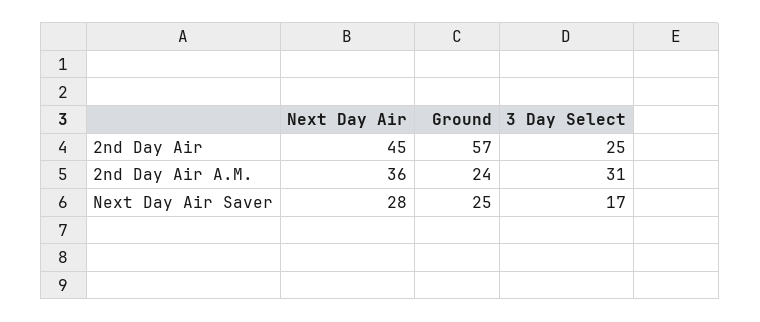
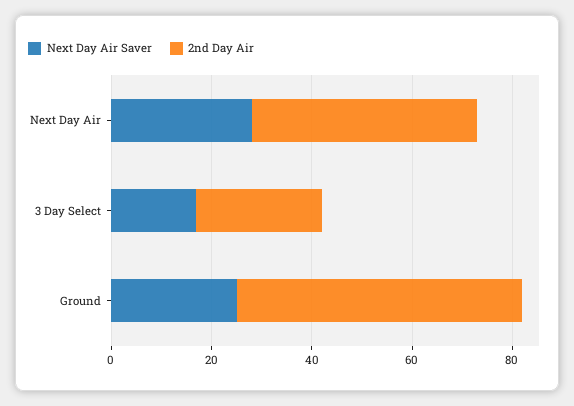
  {
    "2nd Day Air": {
      "Next Day Air": 45,
      "Ground": 57,
      "3 Day Select": 25
    },
-   "2nd Day Air A.M.": {
-     "Next Day Air": 36,
-     "Ground": 24,
-     "3 Day Select": 31
-   },
    "Next Day Air Saver": {
      "Next Day Air": 28,
      "Ground": 25,
      "3 Day Select": 17
    }
  }

